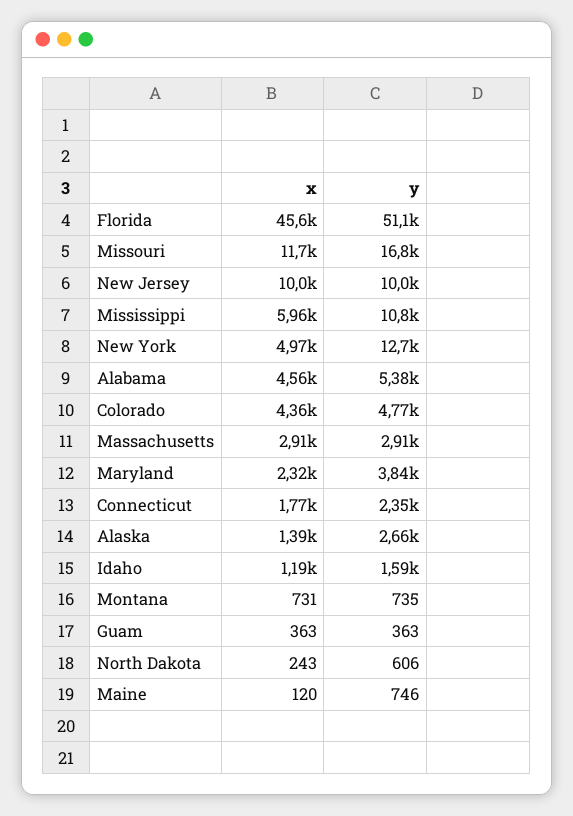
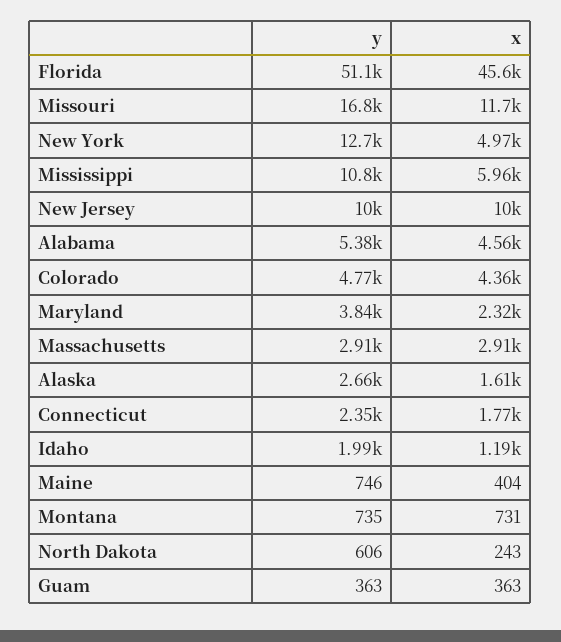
  {
    "x": {
      "Florida": 45600,
      "Missouri": 11700,
      "New Jersey": 10000,
      "Mississippi": 5960,
      "New York": 4970,
      "Alabama": 4560,
      "Colorado": 4360,
      "Massachusetts": 2910,
      "Maryland": 2320,
      "Connecticut": 1770,
-     "Alaska": 1390,
+     "Alaska": 1610,
      "Idaho": 1190,
      "Montana": 731,
      "Guam": 363,
      "North Dakota": 243,
-     "Maine": 120
+     "Maine": 404
    },
    "y": {
      "Florida": 51100,
      "Missouri": 16800,
      "New Jersey": 10000,
      "Mississippi": 10800,
      "New York": 12700,
      "Alabama": 5380,
      "Colorado": 4770,
      "Massachusetts": 2910,
      "Maryland": 3840,
      "Connecticut": 2350,
      "Alaska": 2660,
-     "Idaho": 1590,
+     "Idaho": 1990,
      "Montana": 735,
      "Guam": 363,
      "North Dakota": 606,
      "Maine": 746
    }
  }

